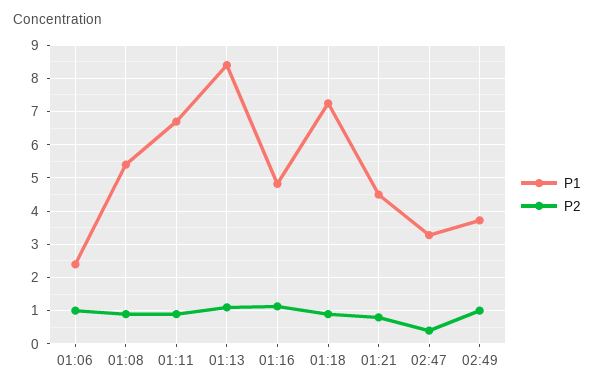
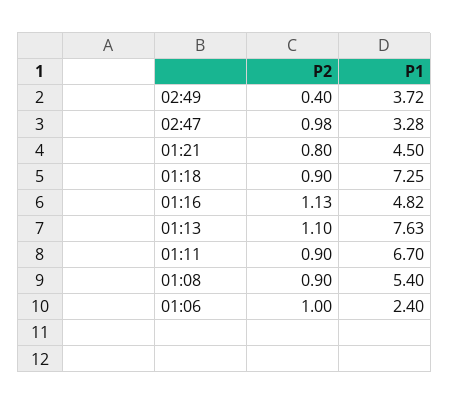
  {
    "P1": {
      "01:06": 2.4,
      "01:08": 5.4,
      "01:11": 6.7,
-     "01:13": 8.4,
+     "01:13": 7.63,
      "01:16": 4.82,
      "01:18": 7.25,
      "01:21": 4.5,
      "02:47": 3.28,
      "02:49": 3.72
    },
    "P2": {
      "01:06": 1,
      "01:08": 0.9,
      "01:11": 0.9,
      "01:13": 1.1,
      "01:16": 1.13,
      "01:18": 0.9,
      "01:21": 0.8,
-     "02:47": 0.4,
+     "02:47": 0.98,
-     "02:49": 1
+     "02:49": 0.4
    }
  }

